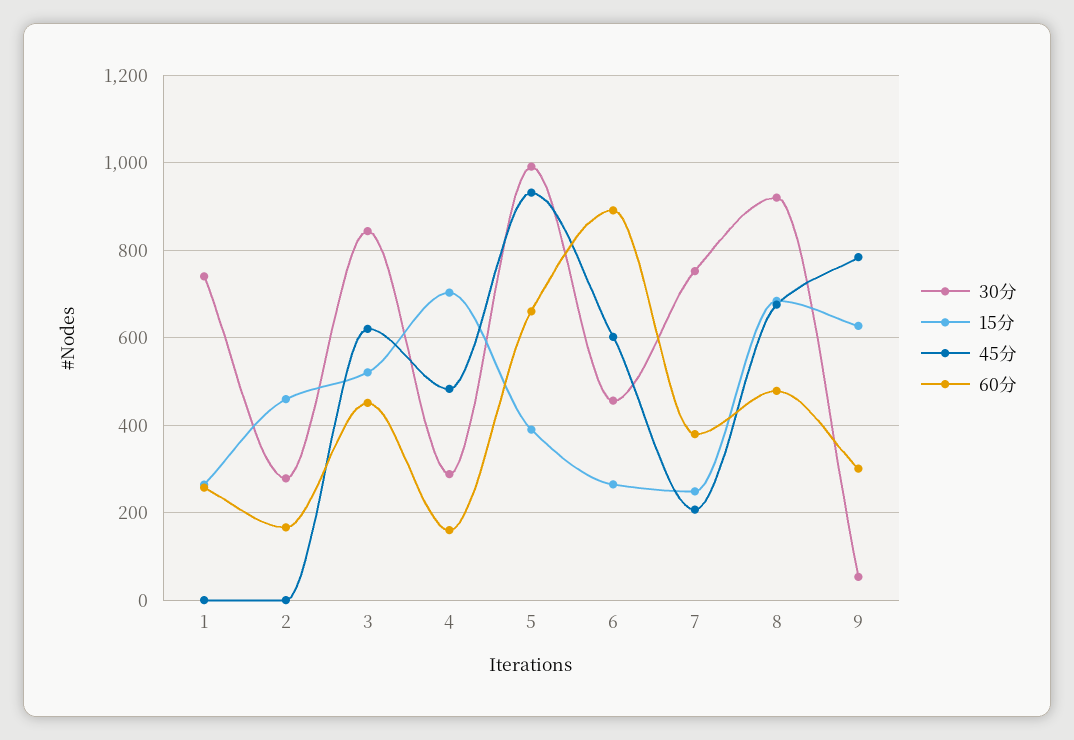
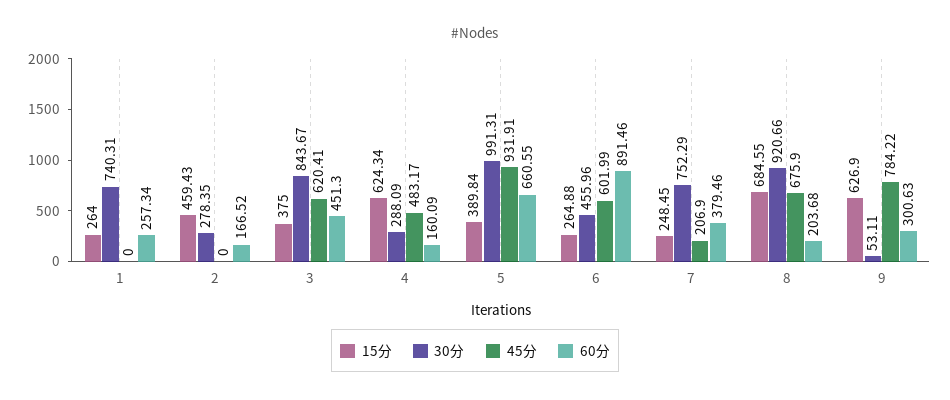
  {
    "30分": {
      "1": 740.31,
      "2": 278.35,
      "3": 843.67,
      "4": 288.09,
      "5": 991.31,
      "6": 455.96,
      "7": 752.29,
      "8": 920.66,
      "9": 53.11
    },
    "15分": {
      "1": 264,
      "2": 459.43,
-     "3": 520,
+     "3": 375,
-     "4": 700,
+     "4": 624.34,
      "5": 389.84,
      "6": 264.88,
      "7": 248.45,
      "8": 684.55,
      "9": 626.9
    },
    "45分": {
      "1": 0,
      "2": 0,
      "3": 620.41,
      "4": 483.17,
      "5": 931.91,
      "6": 601.99,
      "7": 206.9,
      "8": 675.9,
      "9": 784.22
    },
    "60分": {
      "1": 257.34,
      "2": 166.52,
      "3": 451.3,
      "4": 160.09,
      "5": 660.55,
      "6": 891.46,
      "7": 379.46,
-     "8": 480,
+     "8": 203.68,
      "9": 300.63
    }
  }

